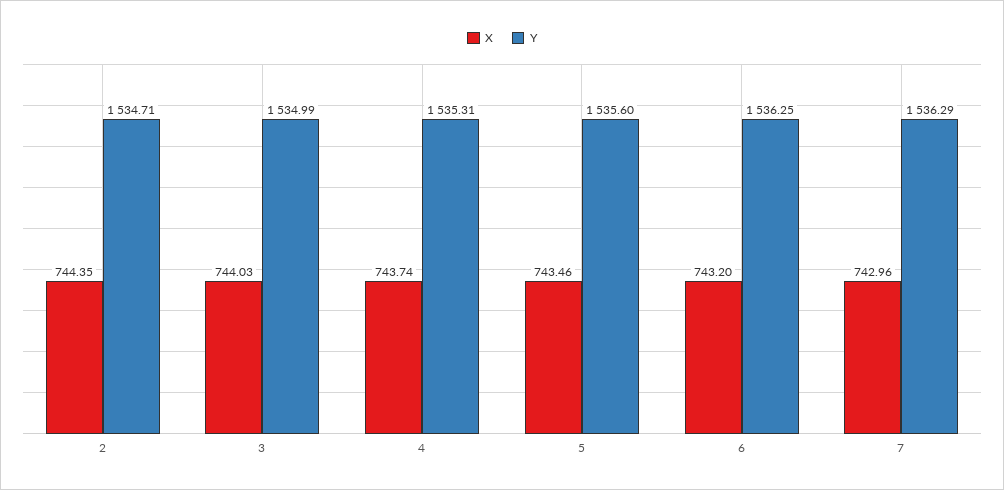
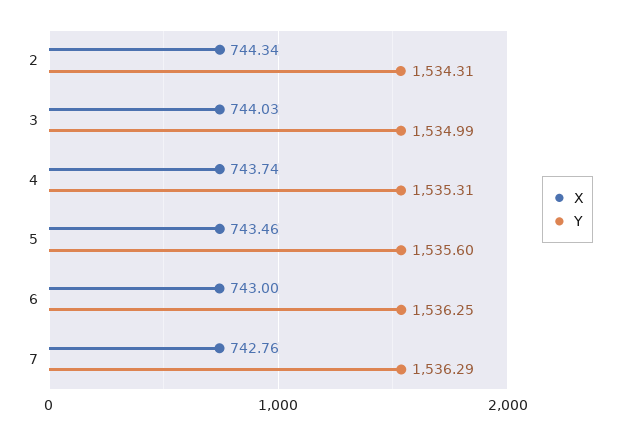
  {
    "X": {
-     "2": 744.35,
+     "2": 744.34,
      "3": 744.03,
      "4": 743.74,
      "5": 743.46,
-     "6": 743.2,
+     "6": 743,
-     "7": 742.96
+     "7": 742.76
    },
    "Y": {
-     "2": 1534.71,
+     "2": 1534.31,
      "3": 1534.99,
      "4": 1535.31,
      "5": 1535.6,
      "6": 1536.25,
      "7": 1536.29
    }
  }

